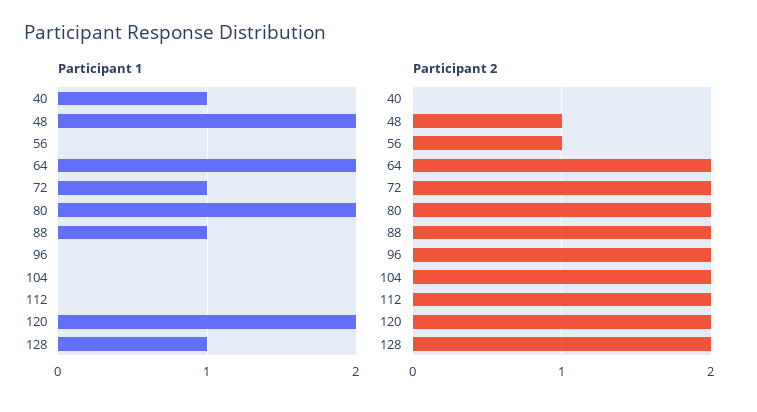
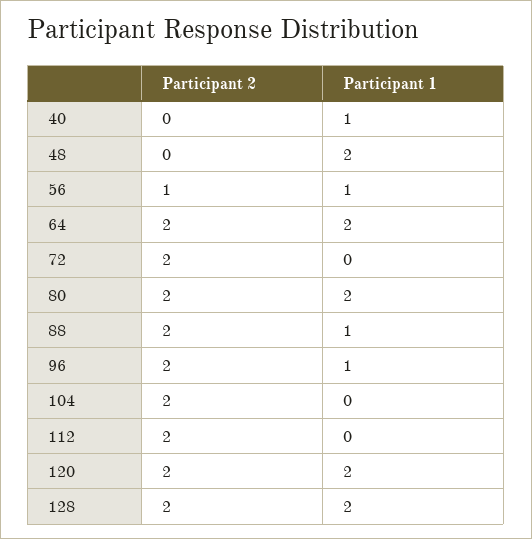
  {
    "Participant 1": {
      "40": 1,
      "48": 2,
-     "56": 0,
+     "56": 1,
      "64": 2,
-     "72": 1,
+     "72": 0,
      "80": 2,
      "88": 1,
-     "96": 0,
+     "96": 1,
      "104": 0,
      "112": 0,
      "120": 2,
-     "128": 1
+     "128": 2
    },
    "Participant 2": {
      "40": 0,
-     "48": 1,
+     "48": 0,
      "56": 1,
      "64": 2,
      "72": 2,
      "80": 2,
      "88": 2,
      "96": 2,
      "104": 2,
      "112": 2,
      "120": 2,
      "128": 2
    }
  }

